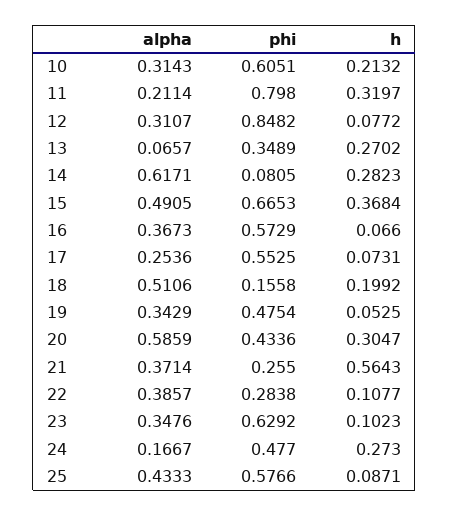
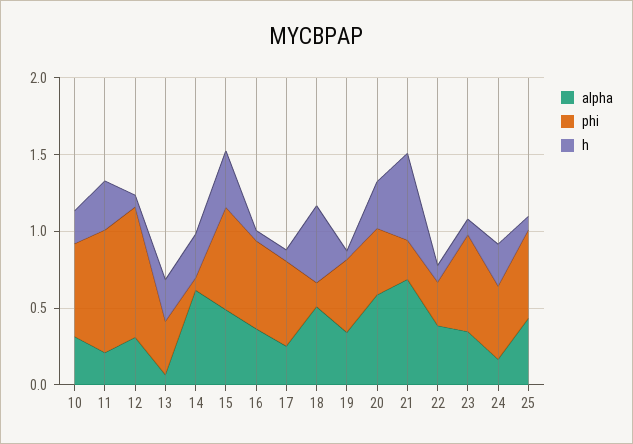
  {
    "alpha": {
      "10": 0.3143,
      "11": 0.2114,
      "12": 0.3107,
      "13": 0.0657,
      "14": 0.6171,
      "15": 0.4905,
      "16": 0.3673,
      "17": 0.2536,
      "18": 0.5106,
      "19": 0.3429,
      "20": 0.5859,
-     "21": 0.3714,
+     "21": 0.7,
      "22": 0.3857,
      "23": 0.3476,
      "24": 0.1667,
      "25": 0.4333
    },
    "phi": {
      "10": 0.6051,
      "11": 0.798,
      "12": 0.8482,
      "13": 0.3489,
      "14": 0.0805,
      "15": 0.6653,
      "16": 0.5729,
      "17": 0.5525,
      "18": 0.1558,
      "19": 0.4754,
      "20": 0.4336,
      "21": 0.255,
      "22": 0.2838,
      "23": 0.6292,
      "24": 0.477,
      "25": 0.5766
    },
    "h": {
      "10": 0.2132,
      "11": 0.3197,
      "12": 0.0772,
      "13": 0.2702,
      "14": 0.2823,
      "15": 0.3684,
      "16": 0.066,
      "17": 0.0731,
-     "18": 0.1992,
+     "18": 0.5,
      "19": 0.0525,
      "20": 0.3047,
      "21": 0.5643,
      "22": 0.1077,
      "23": 0.1023,
      "24": 0.273,
      "25": 0.0871
    }
  }

